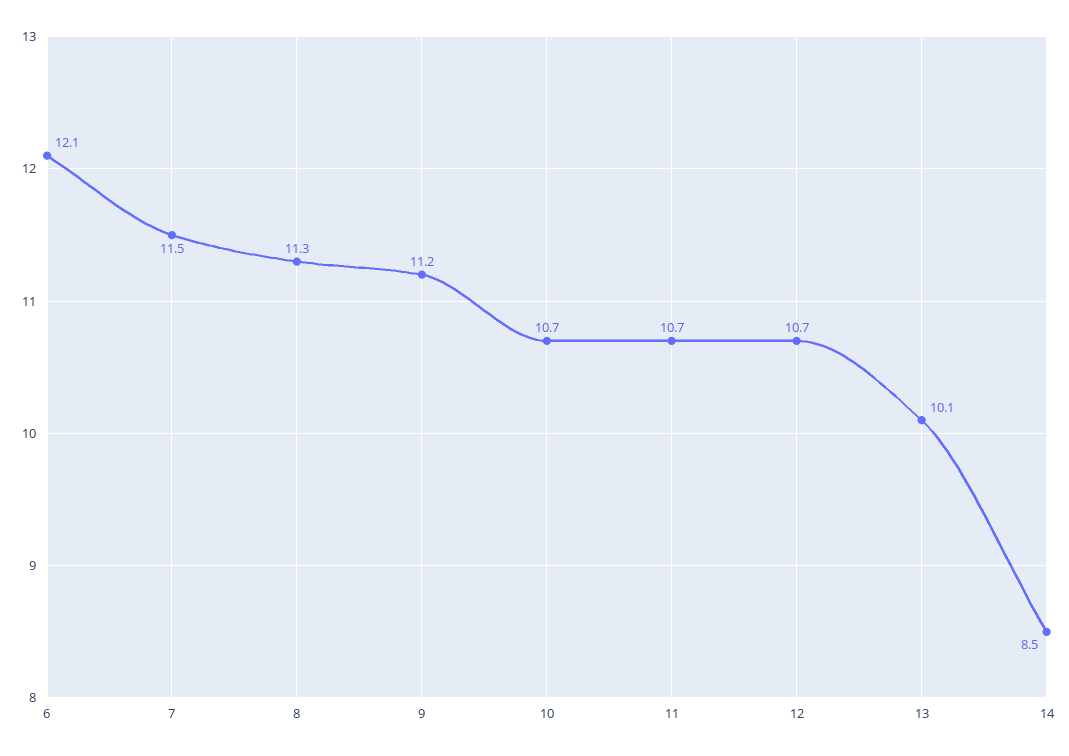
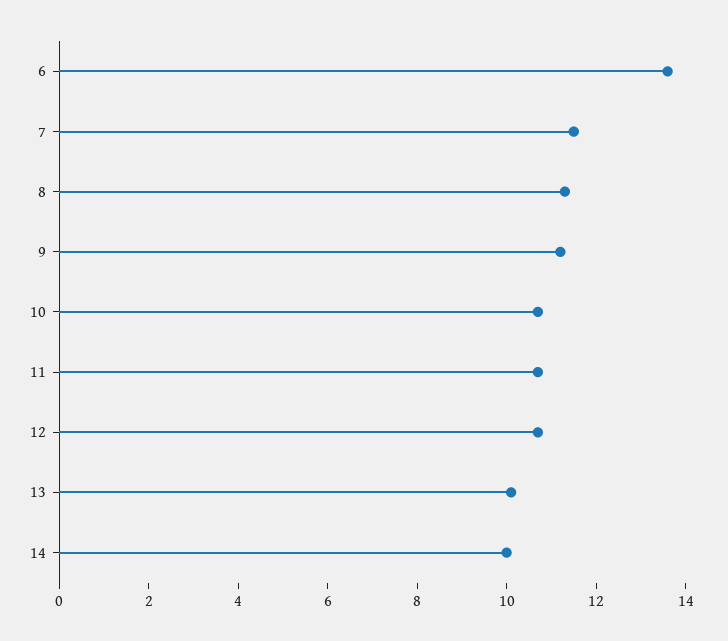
  {
-   "6": 12.1,
+   "6": 13.5,
    "7": 11.5,
    "8": 11.3,
    "9": 11.2,
    "10": 10.7,
    "11": 10.7,
    "12": 10.7,
    "13": 10.1,
-   "14": 8.5
+   "14": 10
  }

